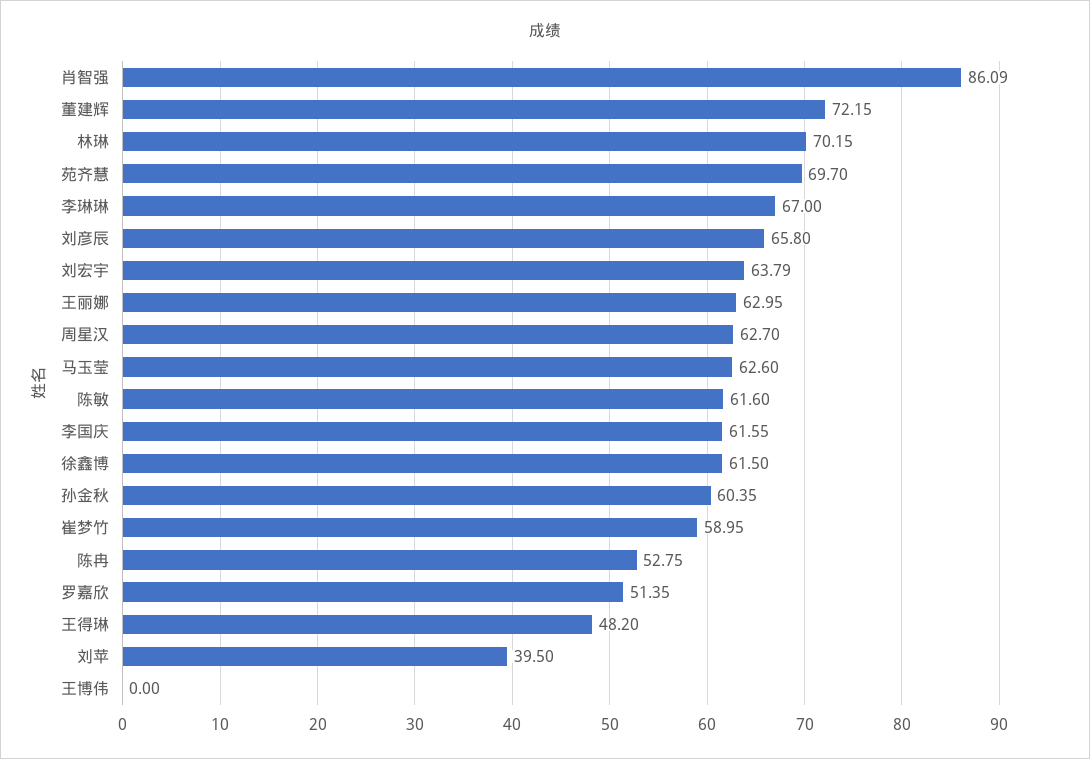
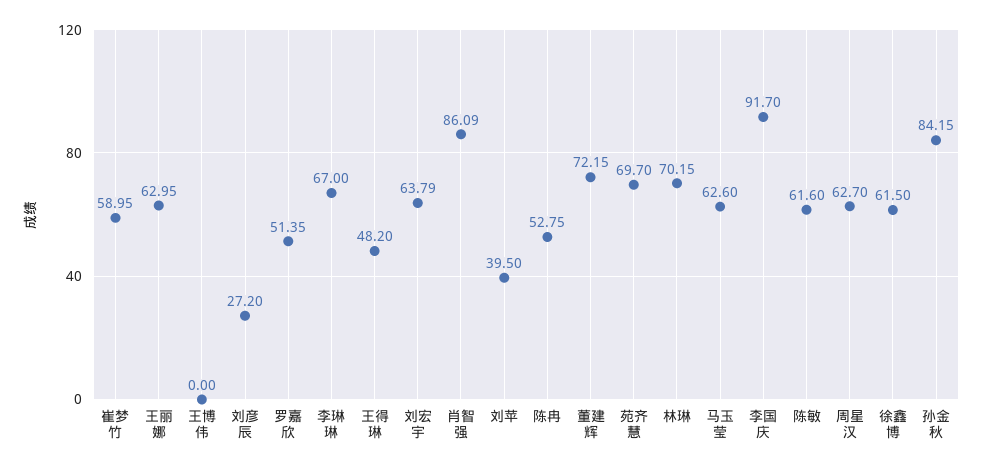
  {
    "肖智强": 86.09,
    "董建辉": 72.15,
    "林琳": 70.15,
    "苑齐慧": 69.7,
    "李琳琳": 67,
-   "刘彦辰": 65.8,
+   "刘彦辰": 27.2,
    "刘宏宇": 63.79,
    "王丽娜": 62.95,
    "周星汉": 62.7,
    "马玉莹": 62.6,
    "陈敏": 61.6,
-   "李国庆": 61.55,
+   "李国庆": 91.7,
    "徐鑫博": 61.5,
-   "孙金秋": 60.35,
+   "孙金秋": 84.15,
    "崔梦竹": 58.95,
    "陈冉": 52.75,
    "罗嘉欣": 51.35,
    "王得琳": 48.2,
    "刘苹": 39.5,
    "王博伟": 0
  }

